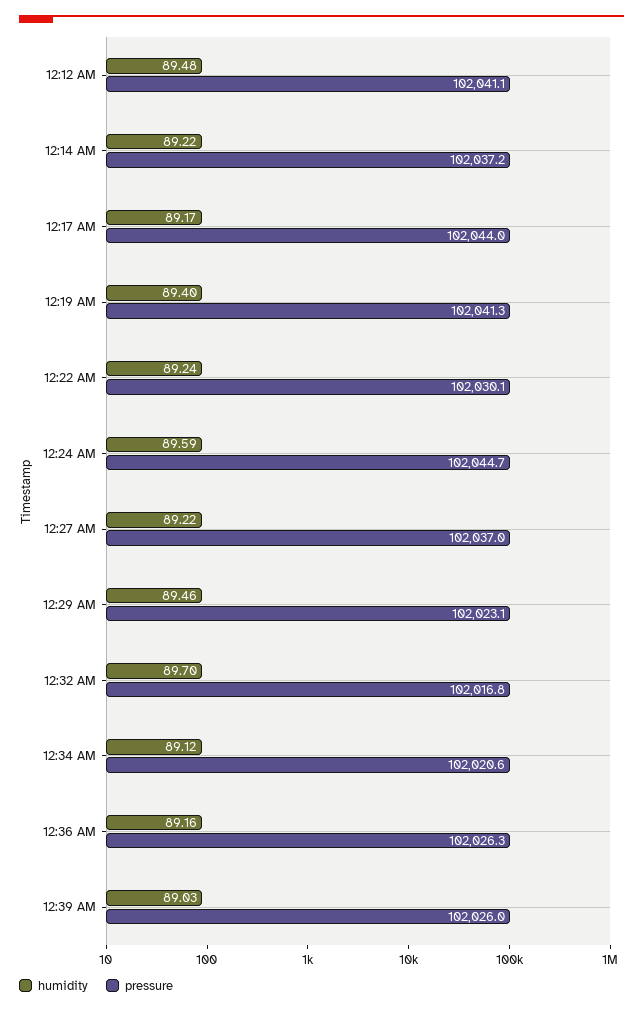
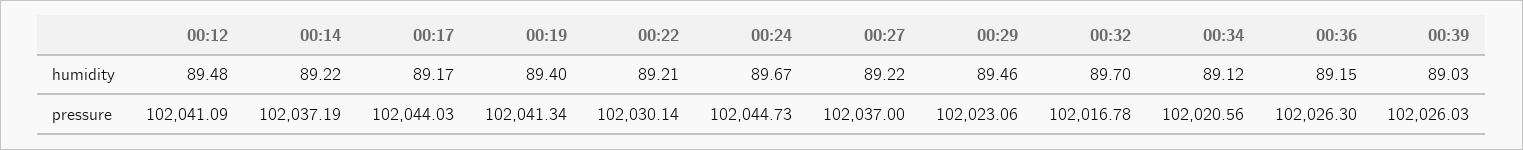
  {
    "humidity": {
      "12:12 AM": 89.48,
      "12:14 AM": 89.22,
      "12:17 AM": 89.17,
      "12:19 AM": 89.4,
-     "12:22 AM": 89.24,
+     "12:22 AM": 89.21,
-     "12:24 AM": 89.59,
+     "12:24 AM": 89.67,
      "12:27 AM": 89.22,
      "12:29 AM": 89.46,
      "12:32 AM": 89.7,
      "12:34 AM": 89.12,
-     "12:36 AM": 89.16,
+     "12:36 AM": 89.15,
      "12:39 AM": 89.03
    },
    "pressure": {
      "12:12 AM": 102041.09,
      "12:14 AM": 102037.19,
      "12:17 AM": 102044.03,
      "12:19 AM": 102041.34,
      "12:22 AM": 102030.14,
      "12:24 AM": 102044.73,
      "12:27 AM": 102037,
      "12:29 AM": 102023.06,
      "12:32 AM": 102016.78,
      "12:34 AM": 102020.56,
      "12:36 AM": 102026.3,
      "12:39 AM": 102026.03
    }
  }

